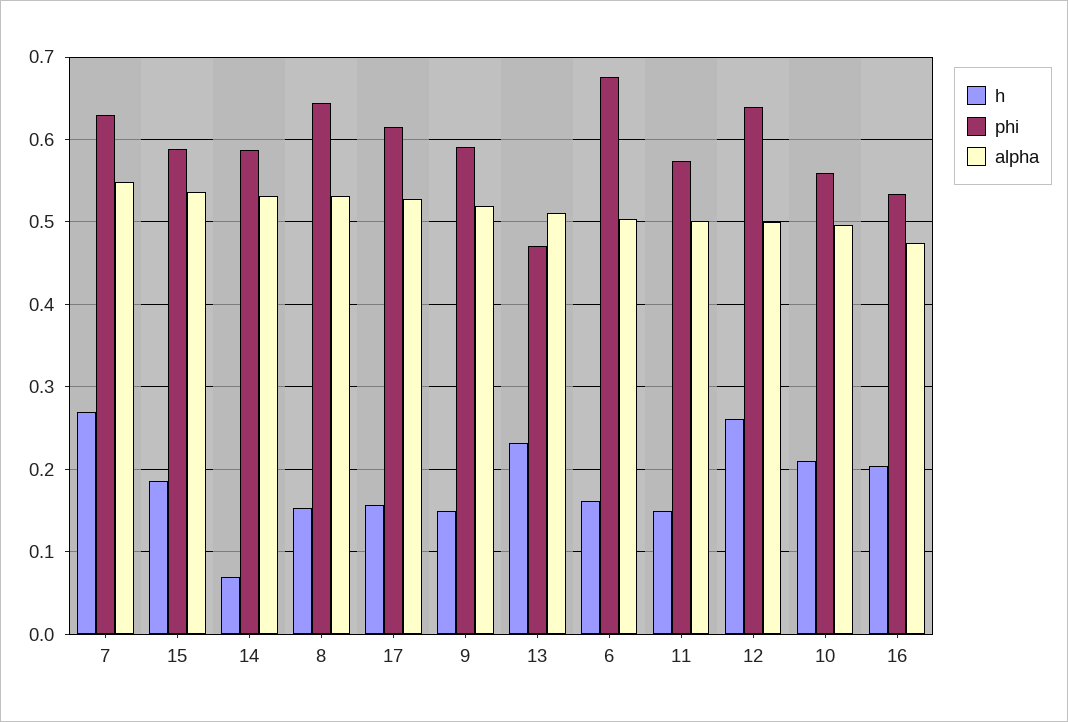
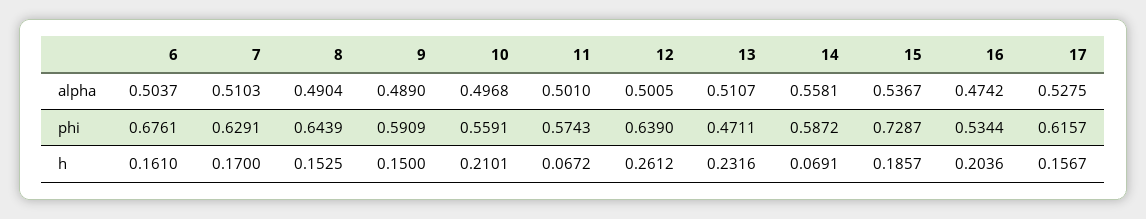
  {
    "h": {
-     "7": 0.27,
+     "7": 0.17,
      "15": 0.1857,
      "14": 0.0691,
      "8": 0.1525,
      "17": 0.1567,
      "9": 0.15,
      "13": 0.2316,
      "6": 0.161,
-     "11": 0.15,
+     "11": 0.0672,
      "12": 0.2612,
      "10": 0.2101,
      "16": 0.2036
    },
    "phi": {
      "7": 0.6291,
-     "15": 0.59,
+     "15": 0.7287,
      "14": 0.5872,
      "8": 0.6439,
      "17": 0.6157,
      "9": 0.5909,
      "13": 0.4711,
      "6": 0.6761,
      "11": 0.5743,
      "12": 0.639,
      "10": 0.5591,
      "16": 0.5344
    },
    "alpha": {
-     "7": 0.55,
+     "7": 0.5103,
      "15": 0.5367,
-     "14": 0.53,
+     "14": 0.5581,
-     "8": 0.53,
+     "8": 0.4904,
      "17": 0.5275,
-     "9": 0.52,
+     "9": 0.489,
      "13": 0.5107,
      "6": 0.5037,
      "11": 0.501,
      "12": 0.5005,
      "10": 0.4968,
      "16": 0.4742
    }
  }

